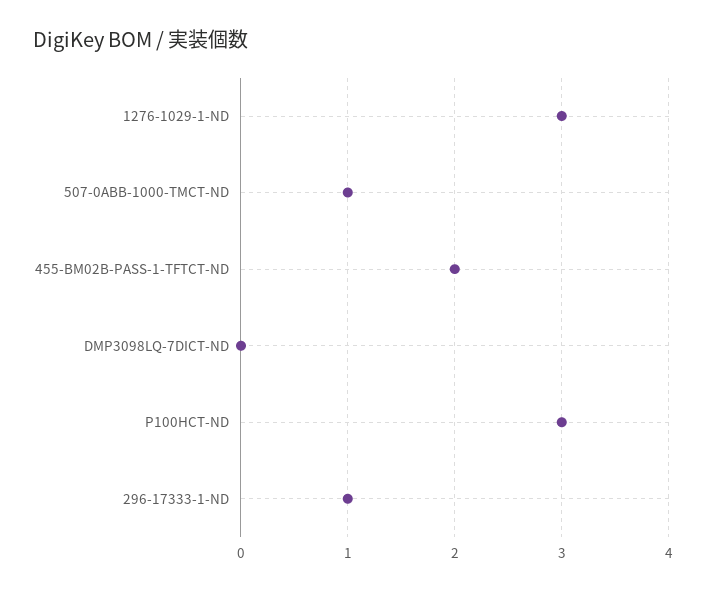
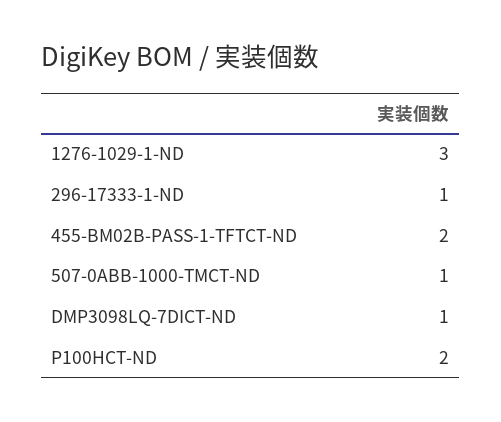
  {
    "1276-1029-1-ND": 3,
    "507-0ABB-1000-TMCT-ND": 1,
    "455-BM02B-PASS-1-TFTCT-ND": 2,
-   "DMP3098LQ-7DICT-ND": 0,
+   "DMP3098LQ-7DICT-ND": 1,
-   "P100HCT-ND": 3,
+   "P100HCT-ND": 2,
    "296-17333-1-ND": 1
  }

